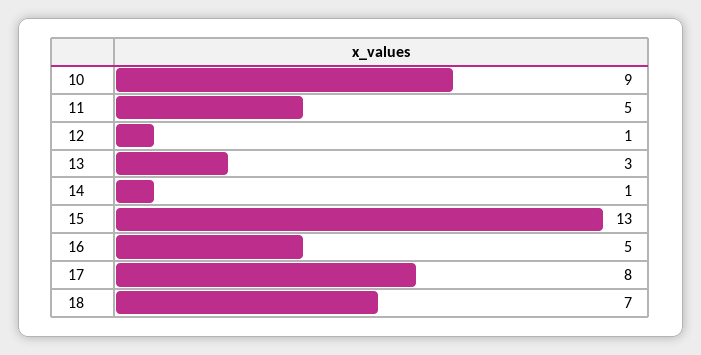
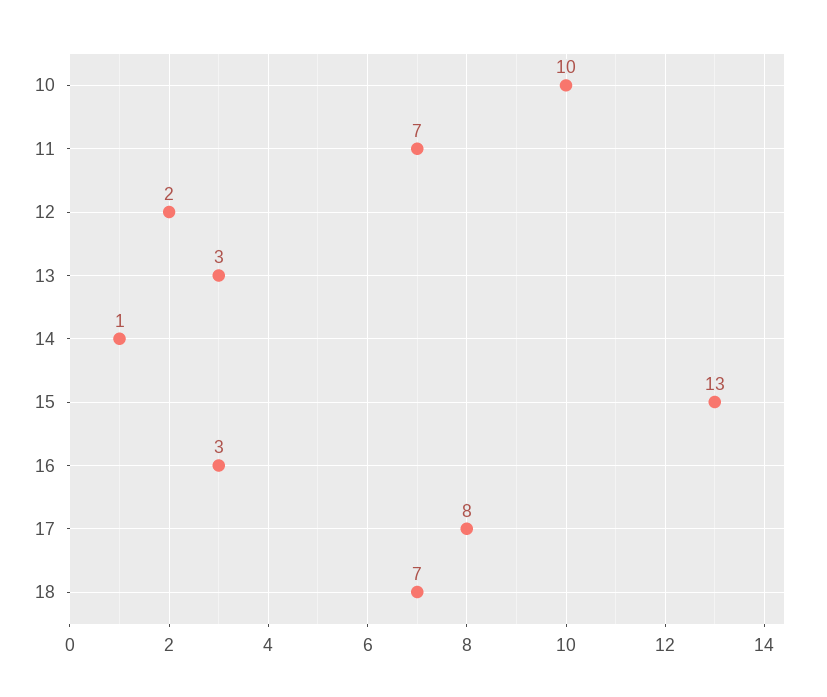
  {
-   "10": 9,
+   "10": 10,
-   "11": 5,
+   "11": 7,
-   "12": 1,
+   "12": 2,
    "13": 3,
    "14": 1,
    "15": 13,
-   "16": 5,
+   "16": 3,
    "17": 8,
    "18": 7
  }

